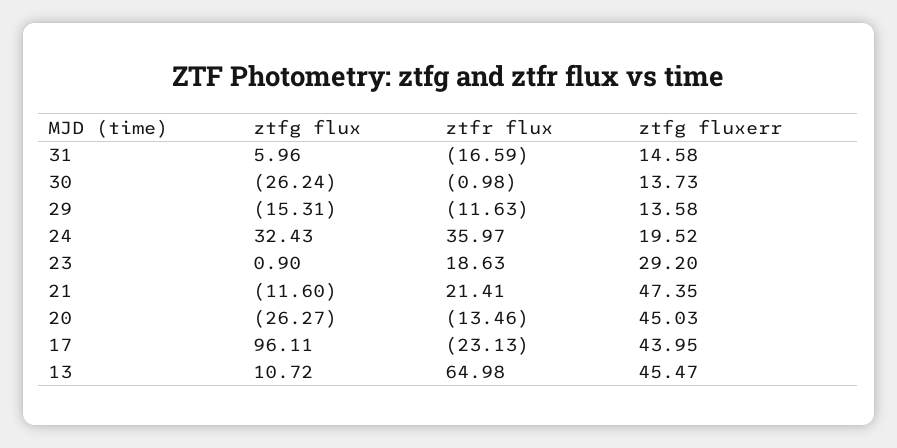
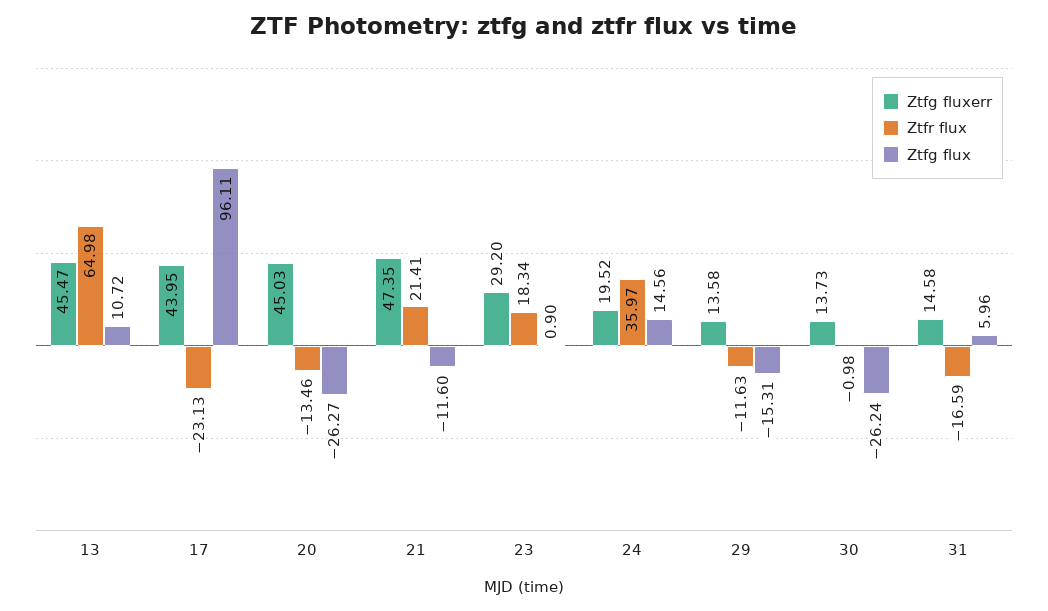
  {
    "ztfg flux": {
      "31": 5.96,
      "30": -26.24,
      "29": -15.31,
-     "24": 32.43,
+     "24": 14.56,
      "23": 0.9,
      "21": -11.6,
      "20": -26.27,
      "17": 96.11,
      "13": 10.72
    },
    "ztfr flux": {
      "31": -16.59,
      "30": -0.98,
      "29": -11.63,
      "24": 35.97,
-     "23": 18.63,
+     "23": 18.34,
      "21": 21.41,
      "20": -13.46,
      "17": -23.13,
      "13": 64.98
    },
    "ztfg fluxerr": {
      "31": 14.58,
      "30": 13.73,
      "29": 13.58,
      "24": 19.52,
      "23": 29.2,
      "21": 47.35,
      "20": 45.03,
      "17": 43.95,
      "13": 45.47
    }
  }

